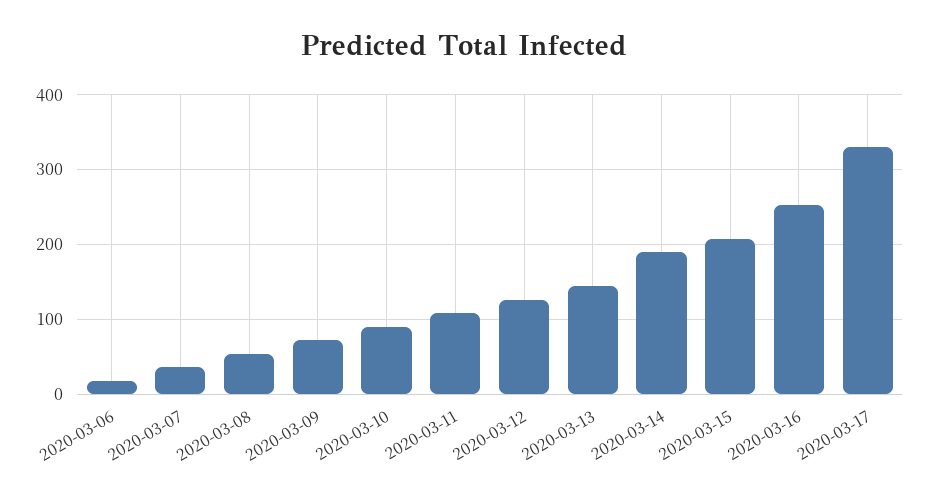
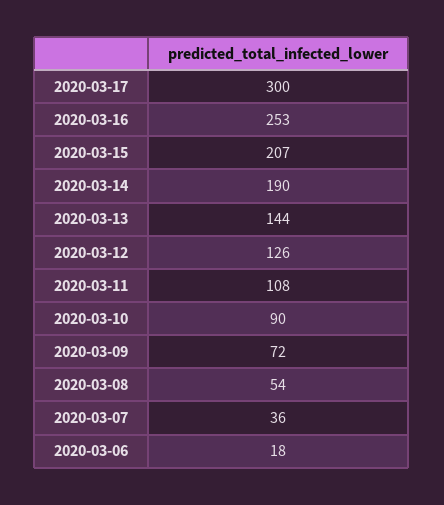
  {
    "2020-03-06": 18,
    "2020-03-07": 36,
    "2020-03-08": 54,
    "2020-03-09": 72,
    "2020-03-10": 90,
    "2020-03-11": 108,
    "2020-03-12": 126,
    "2020-03-13": 144,
    "2020-03-14": 190,
    "2020-03-15": 207,
    "2020-03-16": 253,
-   "2020-03-17": 330
+   "2020-03-17": 300
  }

